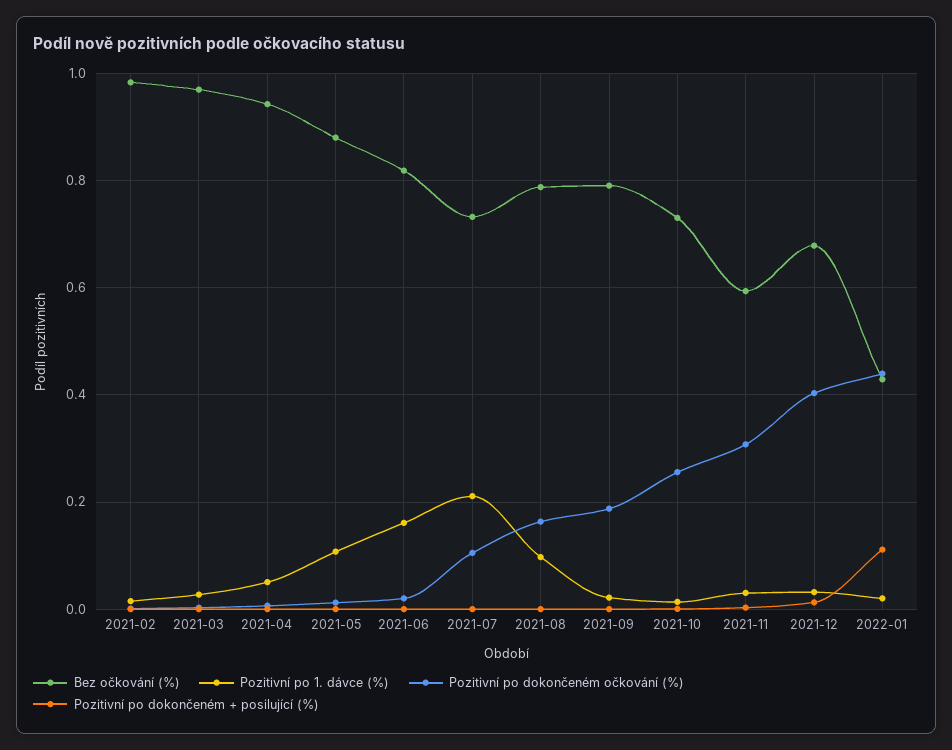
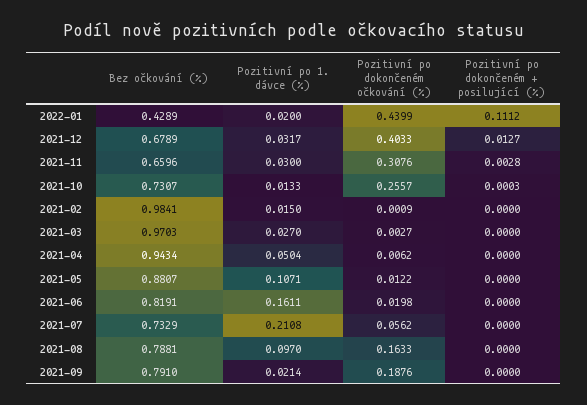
  {
    "Bez očkování (%)": {
      "2021-02": 0.9841,
      "2021-03": 0.9703,
      "2021-04": 0.9434,
      "2021-05": 0.8807,
      "2021-06": 0.8191,
      "2021-07": 0.7329,
      "2021-08": 0.7881,
      "2021-09": 0.791,
      "2021-10": 0.7307,
-     "2021-11": 0.6,
+     "2021-11": 0.6596,
      "2021-12": 0.6789,
      "2022-01": 0.4289
    },
    "Pozitivní po 1. dávce (%)": {
      "2021-02": 0.015,
      "2021-03": 0.027,
      "2021-04": 0.0504,
      "2021-05": 0.1071,
      "2021-06": 0.1611,
      "2021-07": 0.2108,
      "2021-08": 0.097,
      "2021-09": 0.0214,
      "2021-10": 0.0133,
      "2021-11": 0.03,
      "2021-12": 0.0317,
      "2022-01": 0.02
    },
    "Pozitivní po dokončeném očkování (%)": {
      "2021-02": 0.0009,
      "2021-03": 0.0027,
      "2021-04": 0.0062,
      "2021-05": 0.0122,
      "2021-06": 0.0198,
-     "2021-07": 0.1,
+     "2021-07": 0.0562,
      "2021-08": 0.1633,
      "2021-09": 0.1876,
      "2021-10": 0.2557,
      "2021-11": 0.3076,
      "2021-12": 0.4033,
      "2022-01": 0.4399
    },
    "Pozitivní po dokončeném + posilující (%)": {
      "2021-02": 0,
      "2021-03": 0,
      "2021-04": 0,
      "2021-05": 0,
      "2021-06": 0,
      "2021-07": 0,
      "2021-08": 0,
      "2021-09": 0,
      "2021-10": 0.0003,
      "2021-11": 0.0028,
      "2021-12": 0.0127,
      "2022-01": 0.1112
    }
  }

